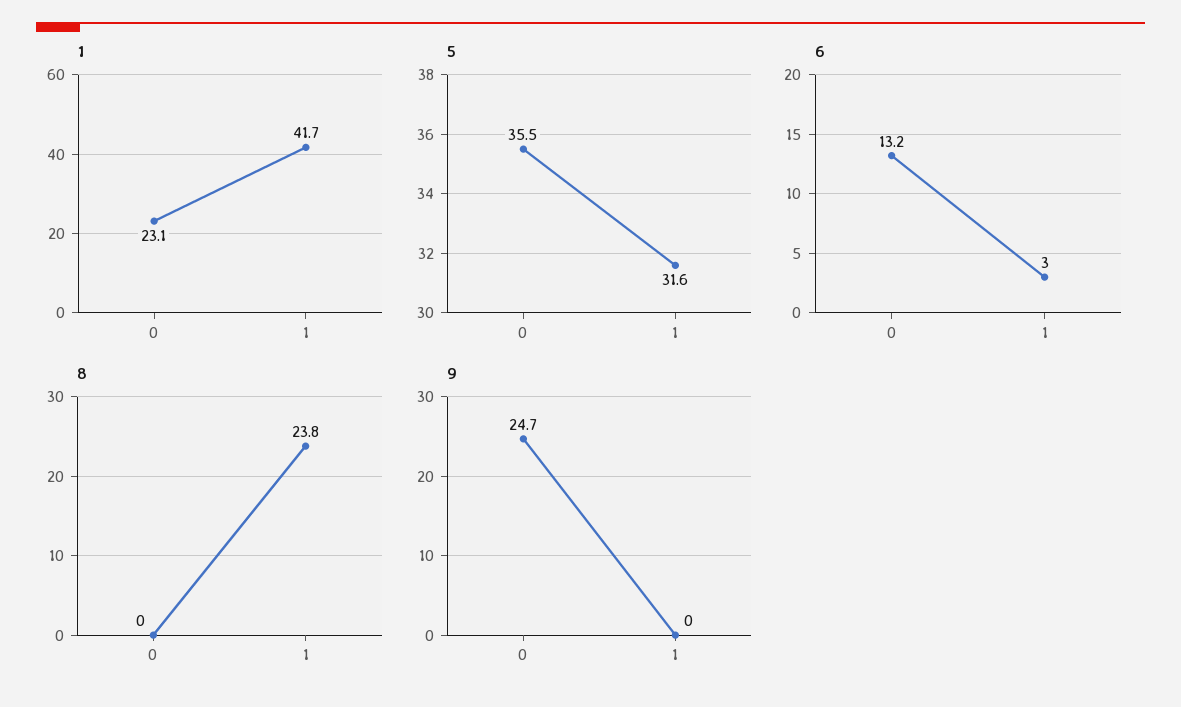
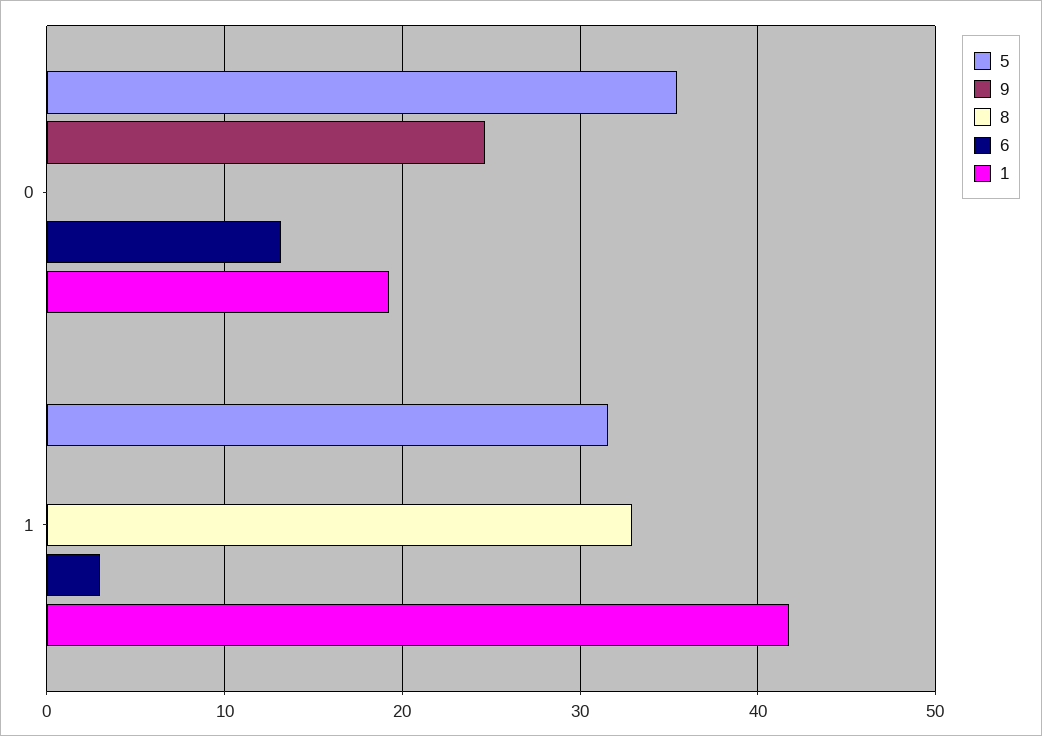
  {
    "1": {
-     "0": 23.1,
+     "0": 19,
      "1": 41.7
    },
    "5": {
      "0": 35.5,
      "1": 31.6
    },
    "6": {
      "0": 13.2,
      "1": 3
    },
    "8": {
      "0": 0,
-     "1": 23.8
+     "1": 33
    },
    "9": {
      "0": 24.7,
      "1": 0
    }
  }

